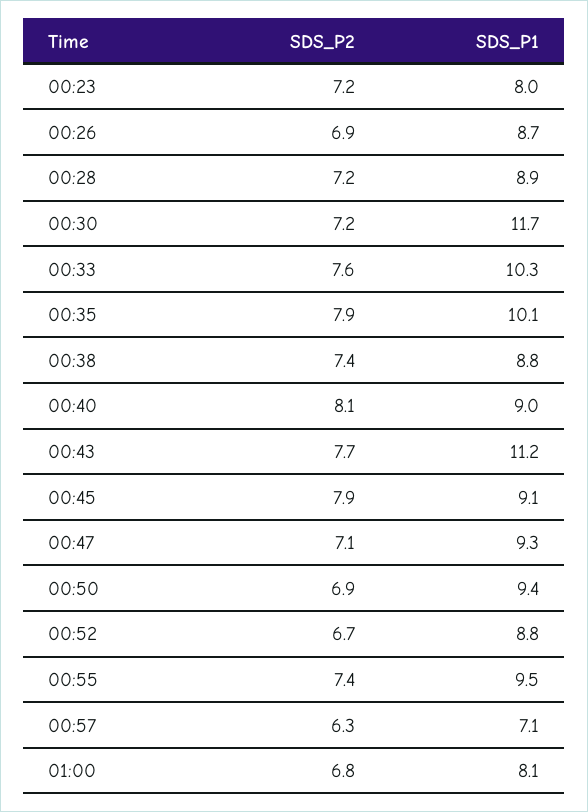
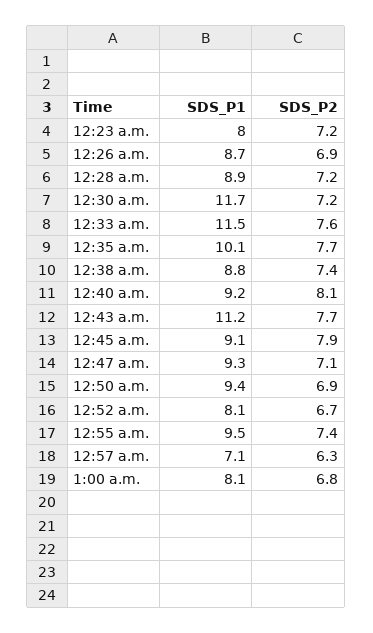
  {
    "SDS_P2": {
      "00:23": 7.2,
      "00:26": 6.9,
      "00:28": 7.2,
      "00:30": 7.2,
      "00:33": 7.6,
-     "00:35": 7.9,
+     "00:35": 7.7,
      "00:38": 7.4,
      "00:40": 8.1,
      "00:43": 7.7,
      "00:45": 7.9,
      "00:47": 7.1,
      "00:50": 6.9,
      "00:52": 6.7,
      "00:55": 7.4,
      "00:57": 6.3,
      "01:00": 6.8
    },
    "SDS_P1": {
      "00:23": 8,
      "00:26": 8.7,
      "00:28": 8.9,
      "00:30": 11.7,
-     "00:33": 10.3,
+     "00:33": 11.5,
      "00:35": 10.1,
      "00:38": 8.8,
-     "00:40": 9,
+     "00:40": 9.2,
      "00:43": 11.2,
      "00:45": 9.1,
      "00:47": 9.3,
      "00:50": 9.4,
-     "00:52": 8.8,
+     "00:52": 8.1,
      "00:55": 9.5,
      "00:57": 7.1,
      "01:00": 8.1
    }
  }

